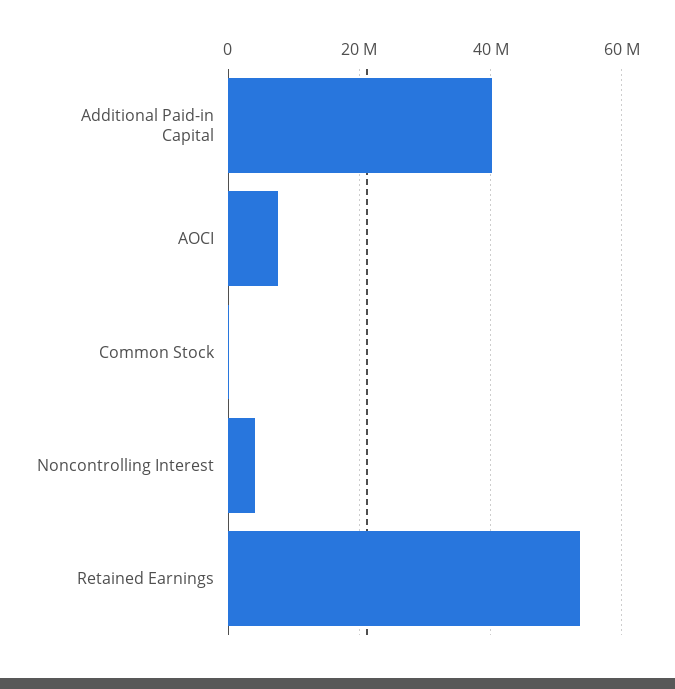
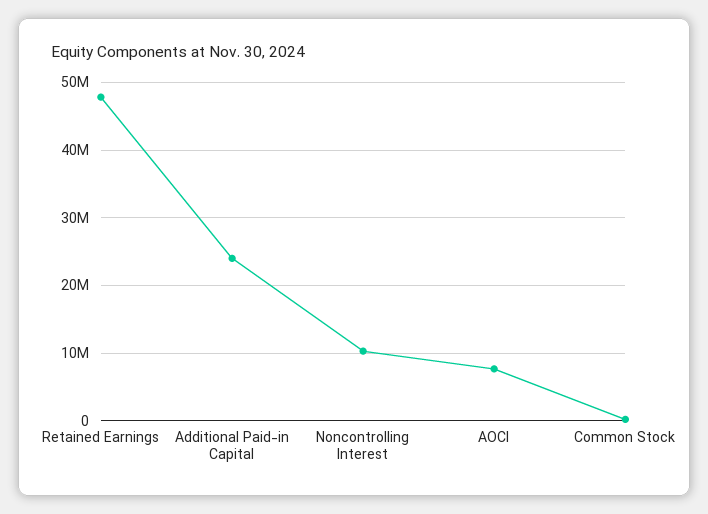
  {
-   "Additional Paid-in Capital": 40000000,
+   "Additional Paid-in Capital": 24000000,
    "AOCI": 8000000,
    "Common Stock": 0,
-   "Noncontrolling Interest": 4000000,
+   "Noncontrolling Interest": 10000000,
-   "Retained Earnings": 54000000
+   "Retained Earnings": 48000000
  }

